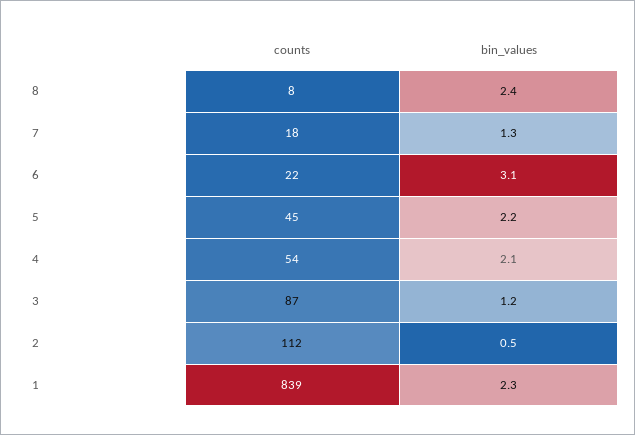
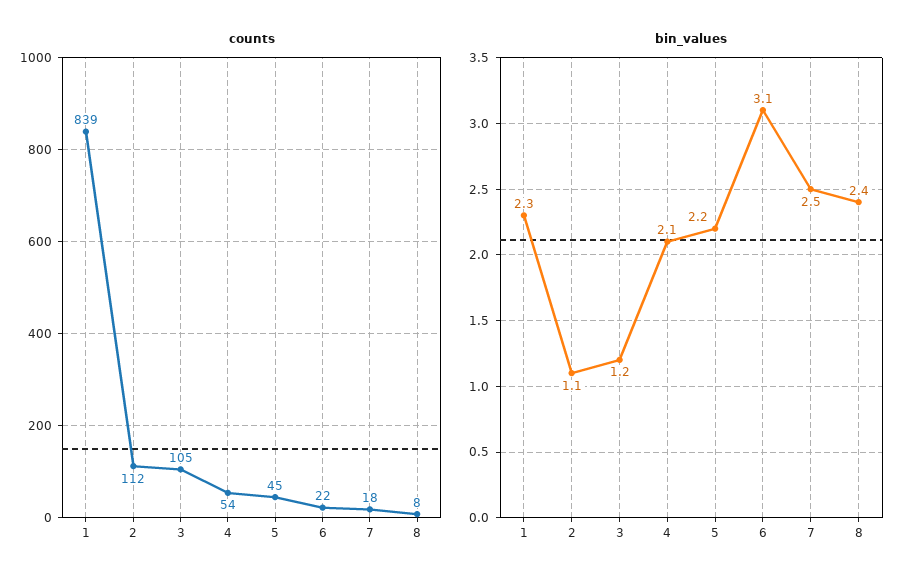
  {
    "counts": {
      "8": 8,
      "7": 18,
      "6": 22,
      "5": 45,
      "4": 54,
-     "3": 87,
+     "3": 105,
      "2": 112,
      "1": 839
    },
    "bin_values": {
      "8": 2.4,
-     "7": 1.3,
+     "7": 2.5,
      "6": 3.1,
      "5": 2.2,
      "4": 2.1,
      "3": 1.2,
-     "2": 0.5,
+     "2": 1.1,
      "1": 2.3
    }
  }

